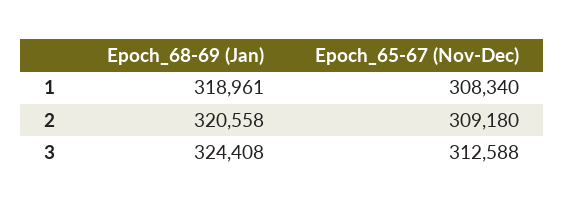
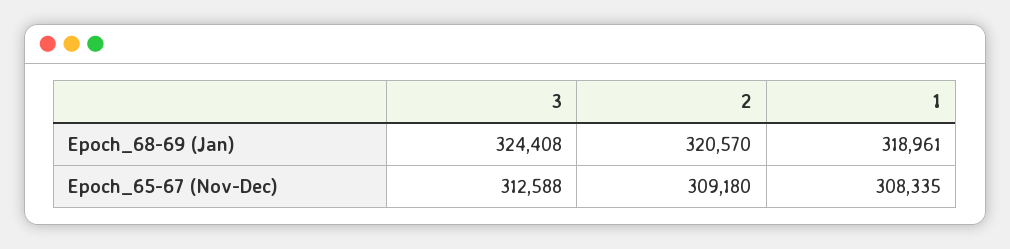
  {
    "Epoch_68-69 (Jan)": {
      "1": 318961,
-     "2": 320558,
+     "2": 320570,
      "3": 324408
    },
    "Epoch_65-67 (Nov-Dec)": {
-     "1": 308340,
+     "1": 308335,
      "2": 309180,
      "3": 312588
    }
  }

